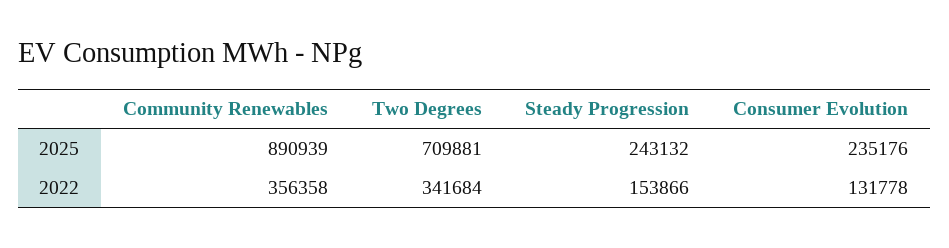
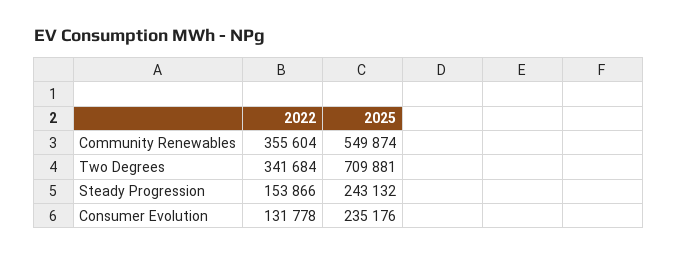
  {
    "Community Renewables": {
-     "2025": 890939,
+     "2025": 549874,
-     "2022": 356358
+     "2022": 355604
    },
    "Two Degrees": {
      "2025": 709881,
      "2022": 341684
    },
    "Steady Progression": {
      "2025": 243132,
      "2022": 153866
    },
    "Consumer Evolution": {
      "2025": 235176,
      "2022": 131778
    }
  }

